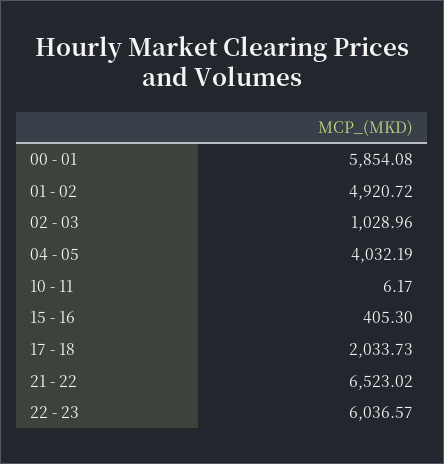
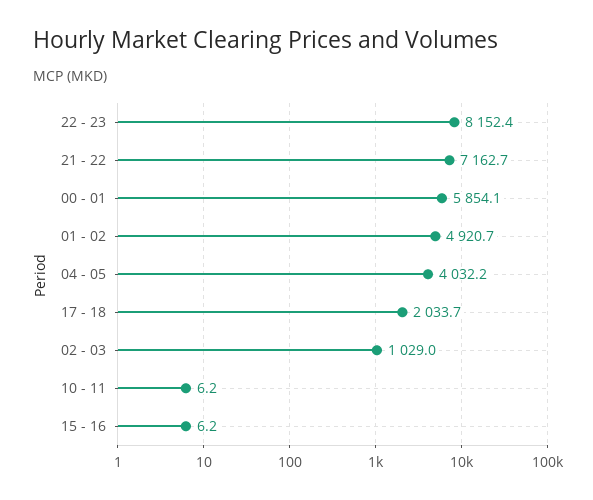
  {
    "00 - 01": 5854.08,
    "01 - 02": 4920.72,
    "02 - 03": 1028.96,
    "04 - 05": 4032.19,
    "10 - 11": 6.17,
-   "15 - 16": 405.3,
+   "15 - 16": 6.2,
    "17 - 18": 2033.73,
-   "21 - 22": 6523.02,
+   "21 - 22": 7162.7,
-   "22 - 23": 6036.57
+   "22 - 23": 8152.4
  }

